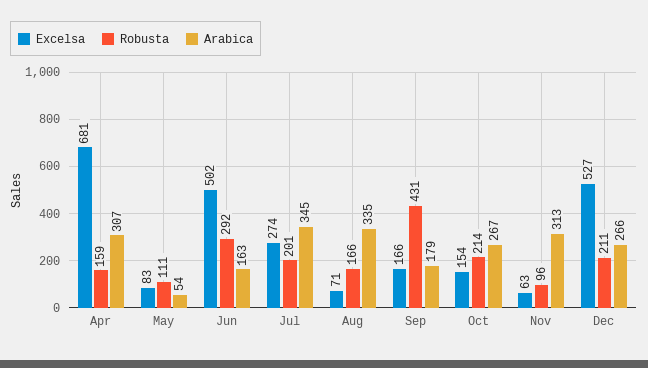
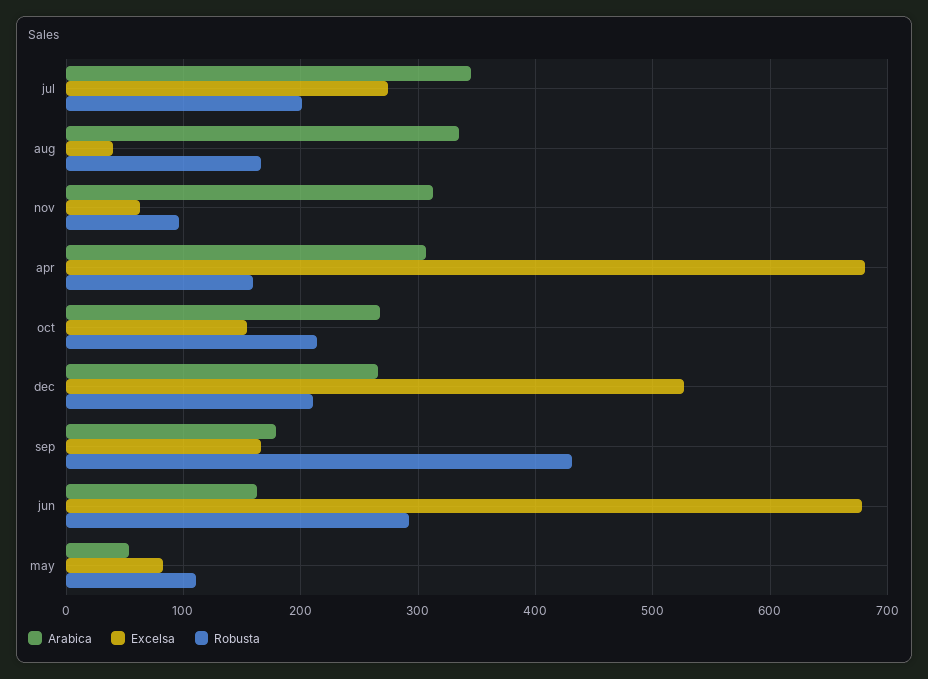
  {
    "Excelsa": {
      "Apr": 681,
      "May": 83,
-     "Jun": 502,
+     "Jun": 680,
      "Jul": 274,
-     "Aug": 71,
+     "Aug": 40,
      "Sep": 166,
      "Oct": 154,
      "Nov": 63,
      "Dec": 527
    },
    "Robusta": {
      "Apr": 159,
      "May": 111,
      "Jun": 292,
      "Jul": 201,
      "Aug": 166,
      "Sep": 431,
      "Oct": 214,
      "Nov": 96,
      "Dec": 211
    },
    "Arabica": {
      "Apr": 307,
      "May": 54,
      "Jun": 163,
      "Jul": 345,
      "Aug": 335,
      "Sep": 179,
      "Oct": 267,
      "Nov": 313,
      "Dec": 266
    }
  }

